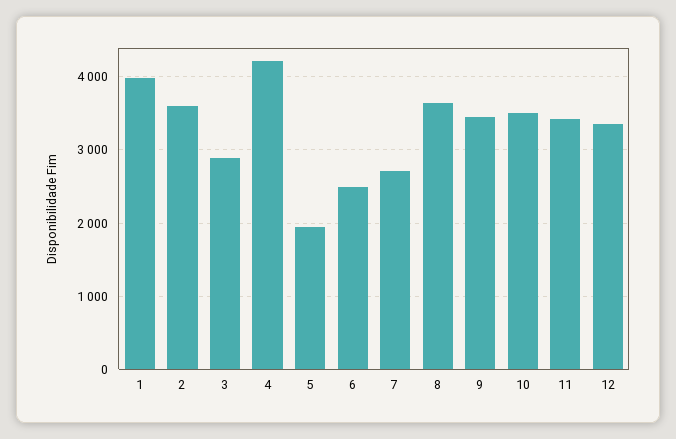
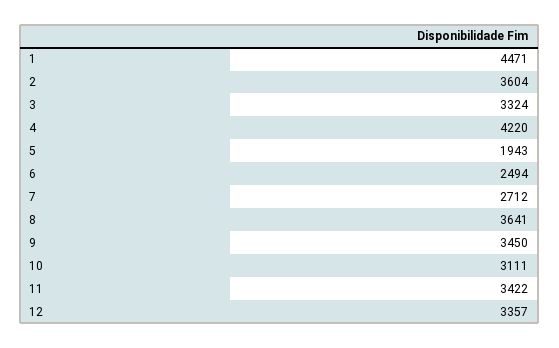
  {
-   "1": 4000,
+   "1": 4471,
    "2": 3604,
-   "3": 2900,
+   "3": 3324,
    "4": 4220,
    "5": 1943,
    "6": 2494,
    "7": 2712,
    "8": 3641,
    "9": 3450,
-   "10": 3500,
+   "10": 3111,
    "11": 3422,
    "12": 3357
  }

